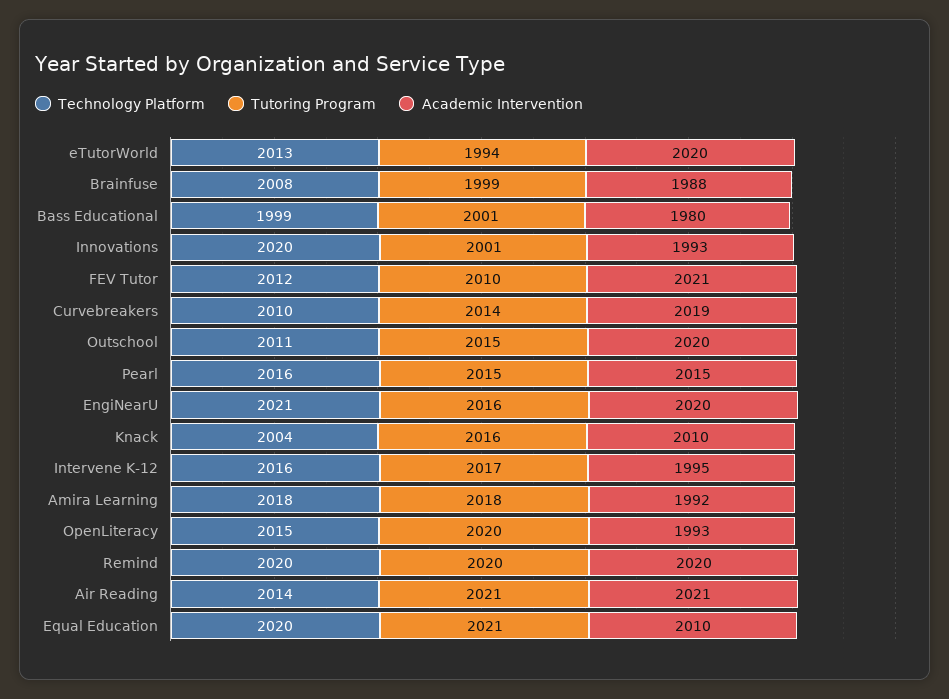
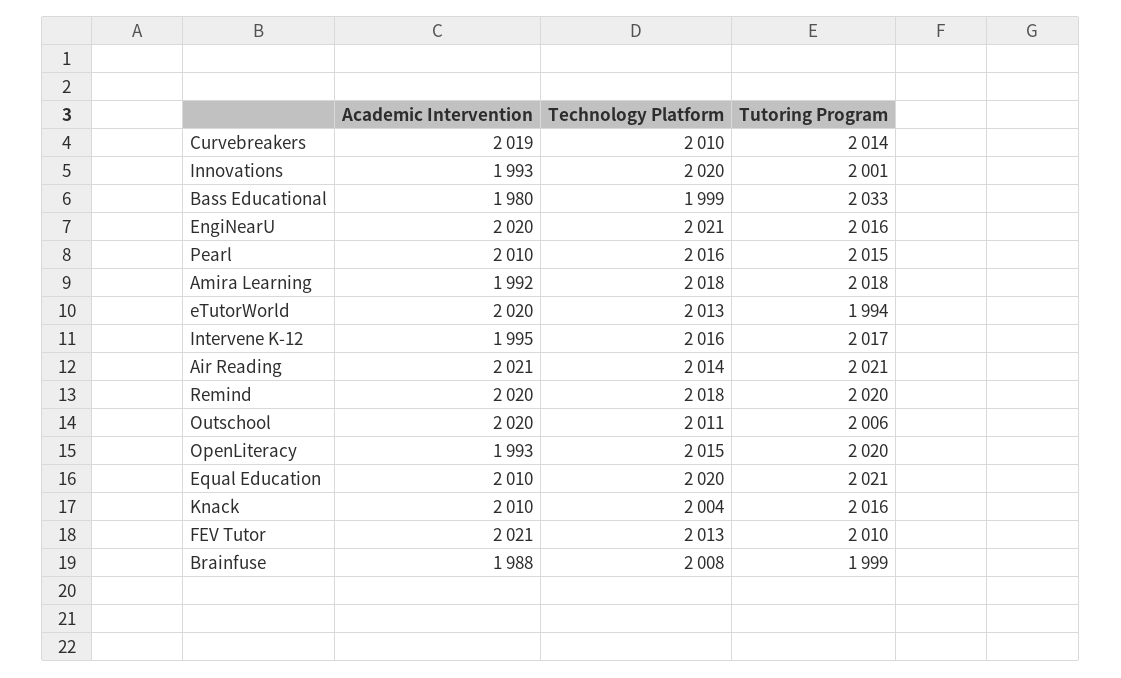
  {
    "Technology Platform": {
      "eTutorWorld": 2013,
      "Brainfuse": 2008,
      "Bass Educational": 1999,
      "Innovations": 2020,
-     "FEV Tutor": 2012,
+     "FEV Tutor": 2013,
      "Curvebreakers": 2010,
      "Outschool": 2011,
      "Pearl": 2016,
      "EngiNearU": 2021,
      "Knack": 2004,
      "Intervene K-12": 2016,
      "Amira Learning": 2018,
      "OpenLiteracy": 2015,
-     "Remind": 2020,
+     "Remind": 2018,
      "Air Reading": 2014,
      "Equal Education": 2020
    },
    "Tutoring Program": {
      "eTutorWorld": 1994,
      "Brainfuse": 1999,
-     "Bass Educational": 2001,
+     "Bass Educational": 2033,
      "Innovations": 2001,
      "FEV Tutor": 2010,
      "Curvebreakers": 2014,
-     "Outschool": 2015,
+     "Outschool": 2006,
      "Pearl": 2015,
      "EngiNearU": 2016,
      "Knack": 2016,
      "Intervene K-12": 2017,
      "Amira Learning": 2018,
      "OpenLiteracy": 2020,
      "Remind": 2020,
      "Air Reading": 2021,
      "Equal Education": 2021
    },
    "Academic Intervention": {
      "eTutorWorld": 2020,
      "Brainfuse": 1988,
      "Bass Educational": 1980,
      "Innovations": 1993,
      "FEV Tutor": 2021,
      "Curvebreakers": 2019,
      "Outschool": 2020,
-     "Pearl": 2015,
+     "Pearl": 2010,
      "EngiNearU": 2020,
      "Knack": 2010,
      "Intervene K-12": 1995,
      "Amira Learning": 1992,
      "OpenLiteracy": 1993,
      "Remind": 2020,
      "Air Reading": 2021,
      "Equal Education": 2010
    }
  }

